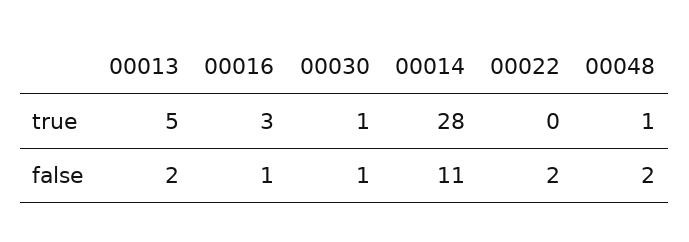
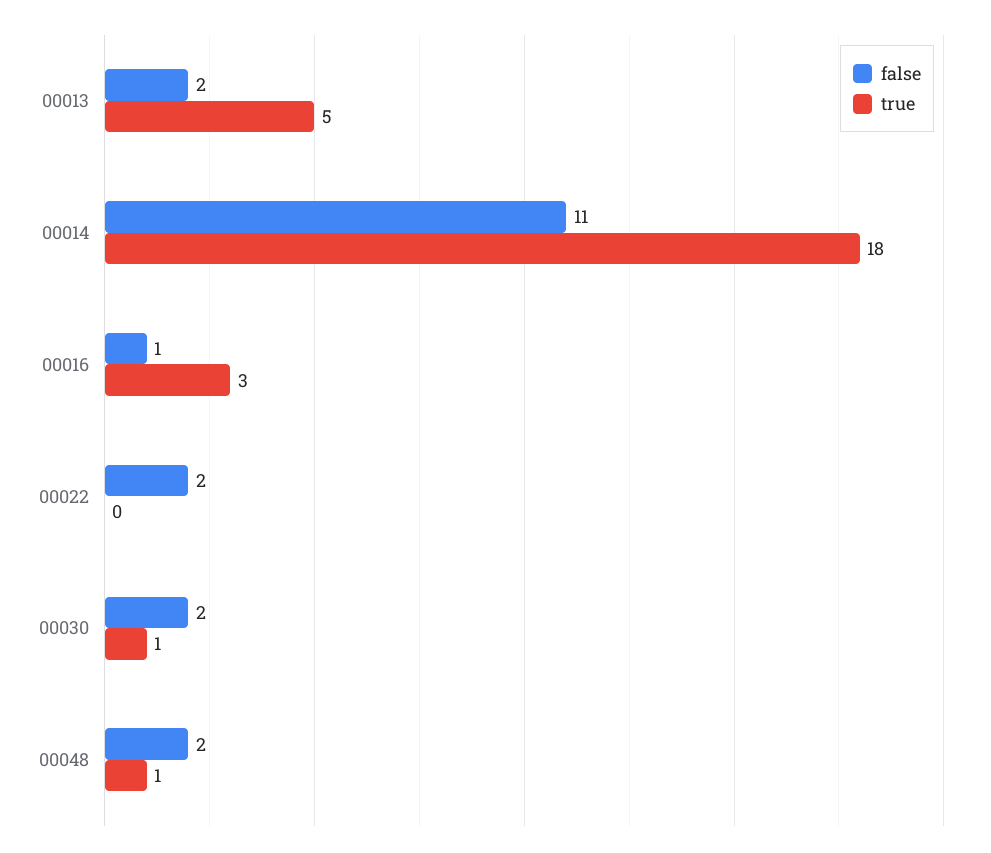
  {
    "true": {
      "00013": 5,
      "00016": 3,
      "00030": 1,
-     "00014": 28,
+     "00014": 18,
      "00022": 0,
      "00048": 1
    },
    "false": {
      "00013": 2,
      "00016": 1,
-     "00030": 1,
+     "00030": 2,
      "00014": 11,
      "00022": 2,
      "00048": 2
    }
  }

